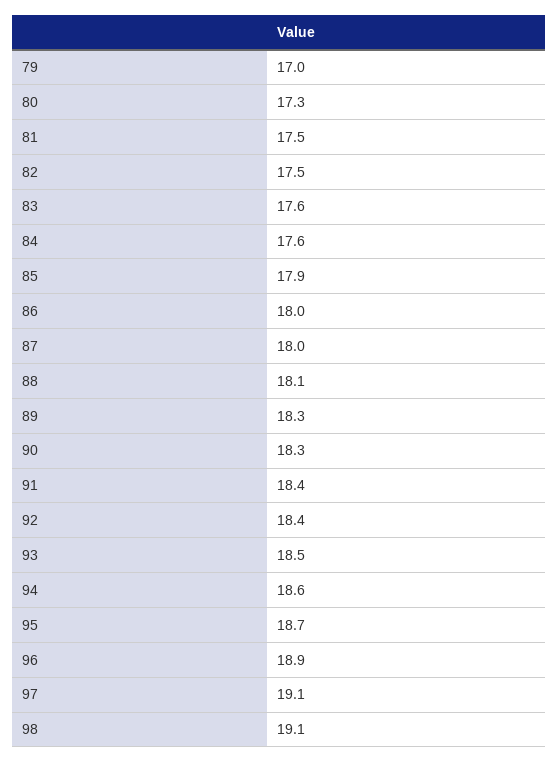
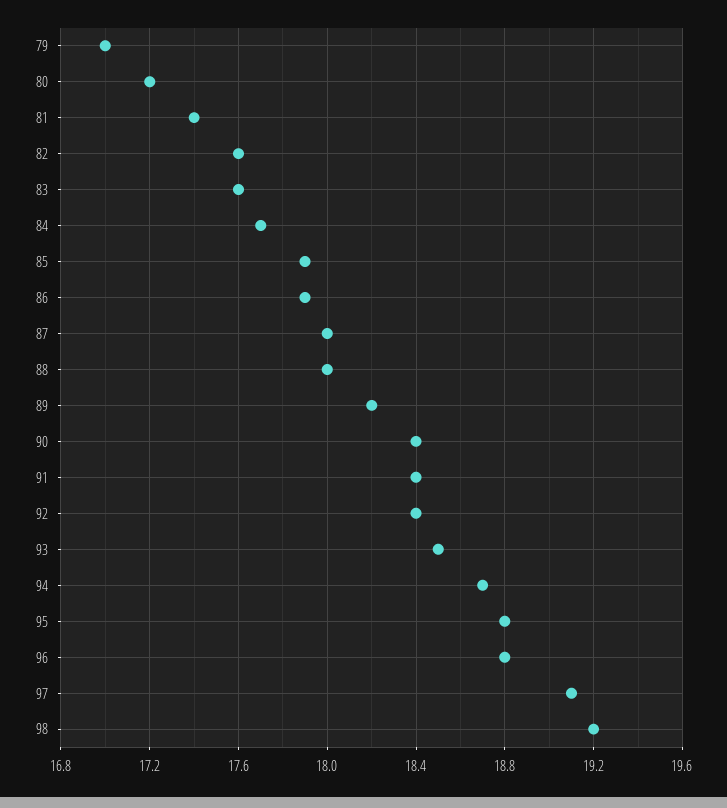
  {
    "79": 17,
-   "80": 17.3,
+   "80": 17.2,
-   "81": 17.5,
+   "81": 17.4,
-   "82": 17.5,
+   "82": 17.6,
    "83": 17.6,
-   "84": 17.6,
+   "84": 17.7,
    "85": 17.9,
-   "86": 18,
+   "86": 17.9,
    "87": 18,
-   "88": 18.1,
+   "88": 18,
-   "89": 18.3,
+   "89": 18.2,
-   "90": 18.3,
+   "90": 18.4,
    "91": 18.4,
    "92": 18.4,
    "93": 18.5,
-   "94": 18.6,
+   "94": 18.7,
-   "95": 18.7,
+   "95": 18.8,
-   "96": 18.9,
+   "96": 18.8,
    "97": 19.1,
-   "98": 19.1
+   "98": 19.2
  }

